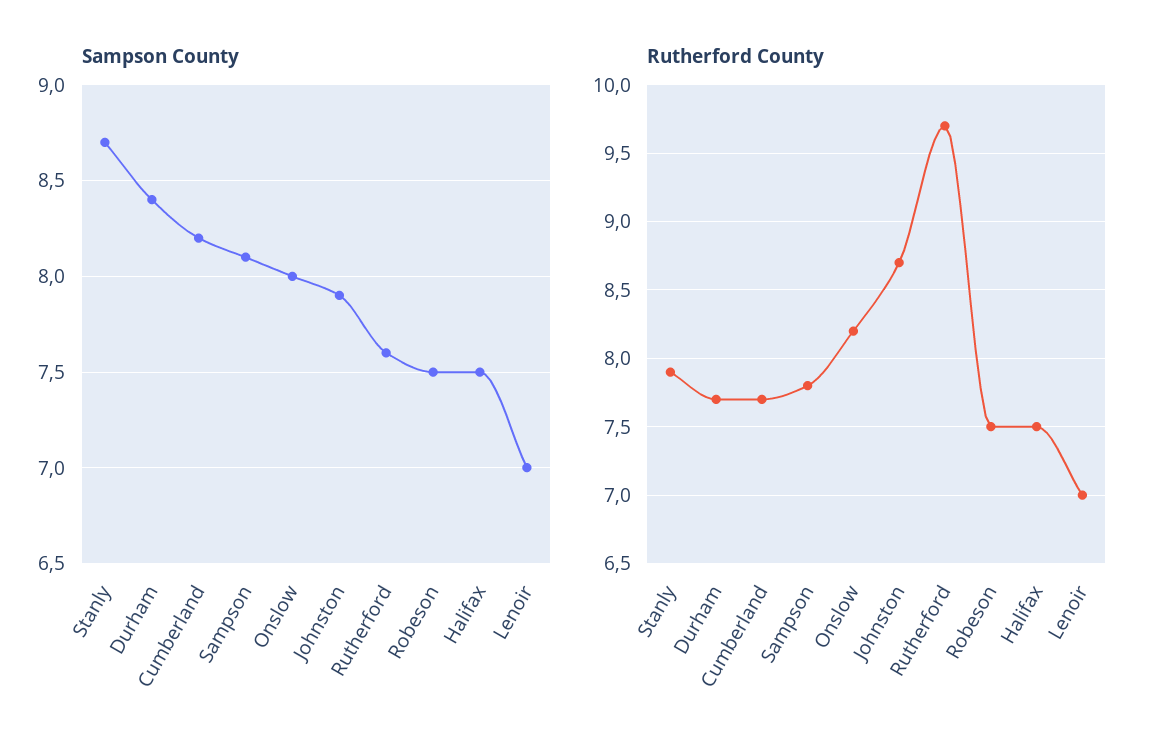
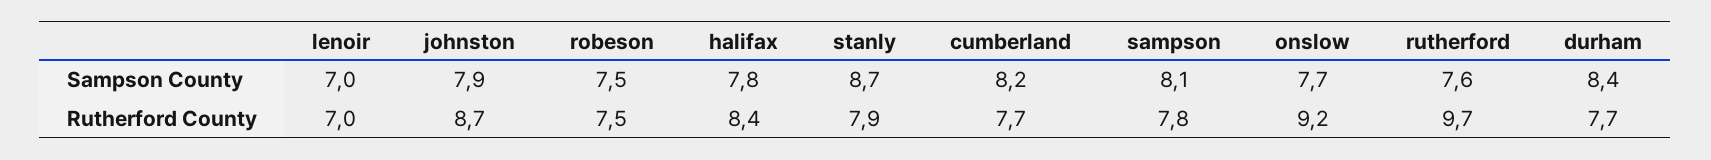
  {
    "Sampson County": {
      "Stanly": 8.7,
      "Durham": 8.4,
      "Cumberland": 8.2,
      "Sampson": 8.1,
-     "Onslow": 8,
+     "Onslow": 7.7,
      "Johnston": 7.9,
      "Rutherford": 7.6,
      "Robeson": 7.5,
-     "Halifax": 7.5,
+     "Halifax": 7.8,
      "Lenoir": 7
    },
    "Rutherford County": {
      "Stanly": 7.9,
      "Durham": 7.7,
      "Cumberland": 7.7,
      "Sampson": 7.8,
-     "Onslow": 8.2,
+     "Onslow": 9.2,
      "Johnston": 8.7,
      "Rutherford": 9.7,
      "Robeson": 7.5,
-     "Halifax": 7.5,
+     "Halifax": 8.4,
      "Lenoir": 7
    }
  }

